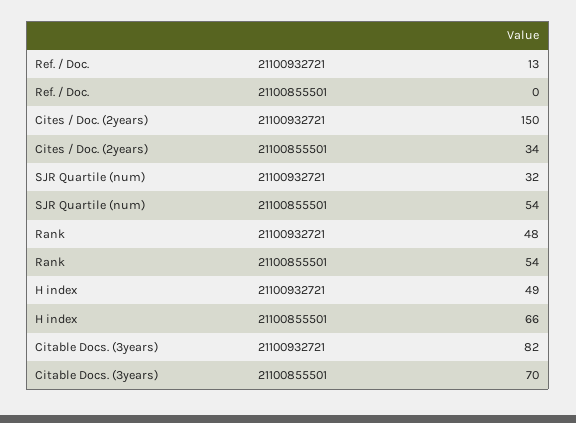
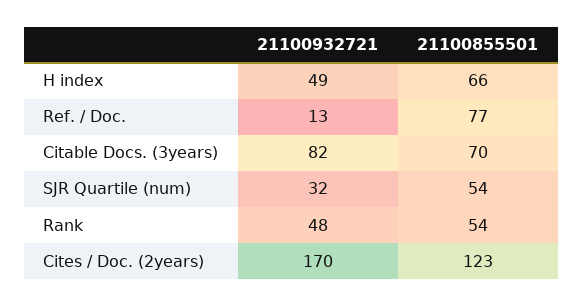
  {
    "Ref. / Doc.": {
      "21100932721": 13,
-     "21100855501": 0
+     "21100855501": 77
    },
    "Cites / Doc. (2years)": {
-     "21100932721": 150,
+     "21100932721": 170,
-     "21100855501": 34
+     "21100855501": 123
    },
    "SJR Quartile (num)": {
      "21100932721": 32,
      "21100855501": 54
    },
    "Rank": {
      "21100932721": 48,
      "21100855501": 54
    },
    "H index": {
      "21100932721": 49,
      "21100855501": 66
    },
    "Citable Docs. (3years)": {
      "21100932721": 82,
      "21100855501": 70
    }
  }

